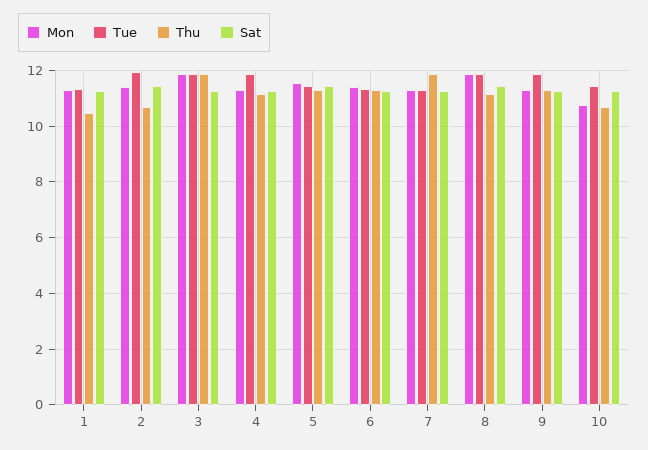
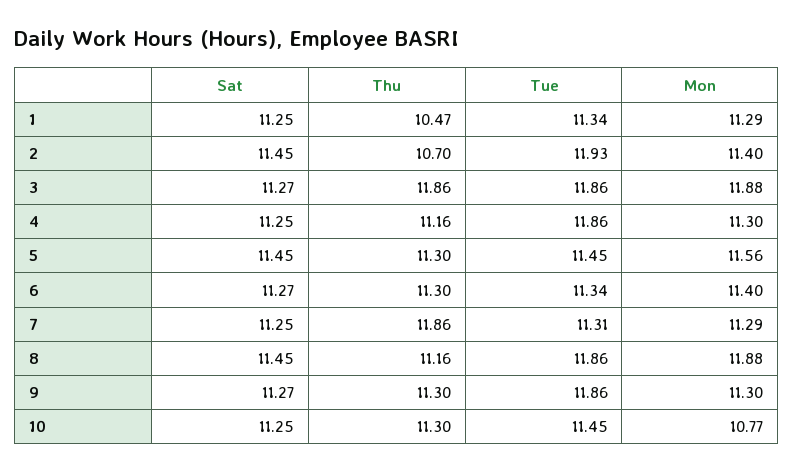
  {
    "Mon": {
      "1": 11.29,
      "2": 11.4,
      "3": 11.88,
      "4": 11.3,
      "5": 11.56,
      "6": 11.4,
      "7": 11.29,
      "8": 11.88,
      "9": 11.3,
      "10": 10.77
    },
    "Tue": {
      "1": 11.34,
      "2": 11.93,
      "3": 11.86,
      "4": 11.86,
      "5": 11.45,
      "6": 11.34,
      "7": 11.31,
      "8": 11.86,
      "9": 11.86,
      "10": 11.45
    },
    "Thu": {
      "1": 10.47,
      "2": 10.7,
      "3": 11.86,
      "4": 11.16,
      "5": 11.3,
      "6": 11.3,
      "7": 11.86,
      "8": 11.16,
      "9": 11.3,
-     "10": 10.75
+     "10": 11.3
    },
    "Sat": {
      "1": 11.25,
      "2": 11.45,
      "3": 11.27,
      "4": 11.25,
      "5": 11.45,
      "6": 11.27,
      "7": 11.25,
      "8": 11.45,
      "9": 11.27,
      "10": 11.25
    }
  }

